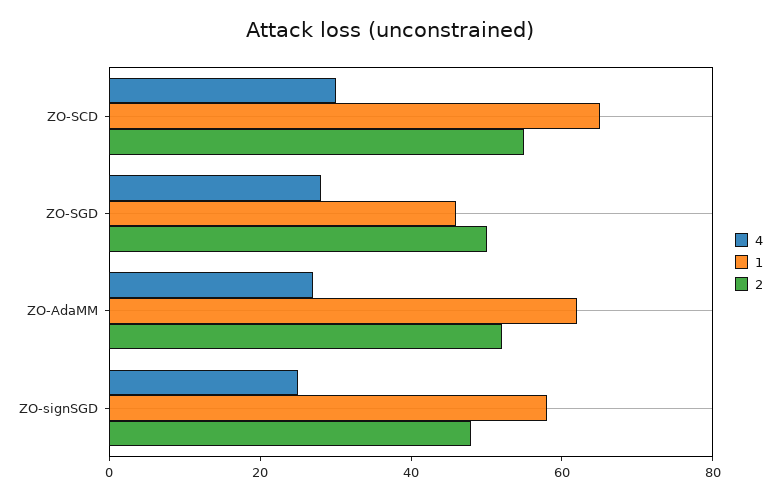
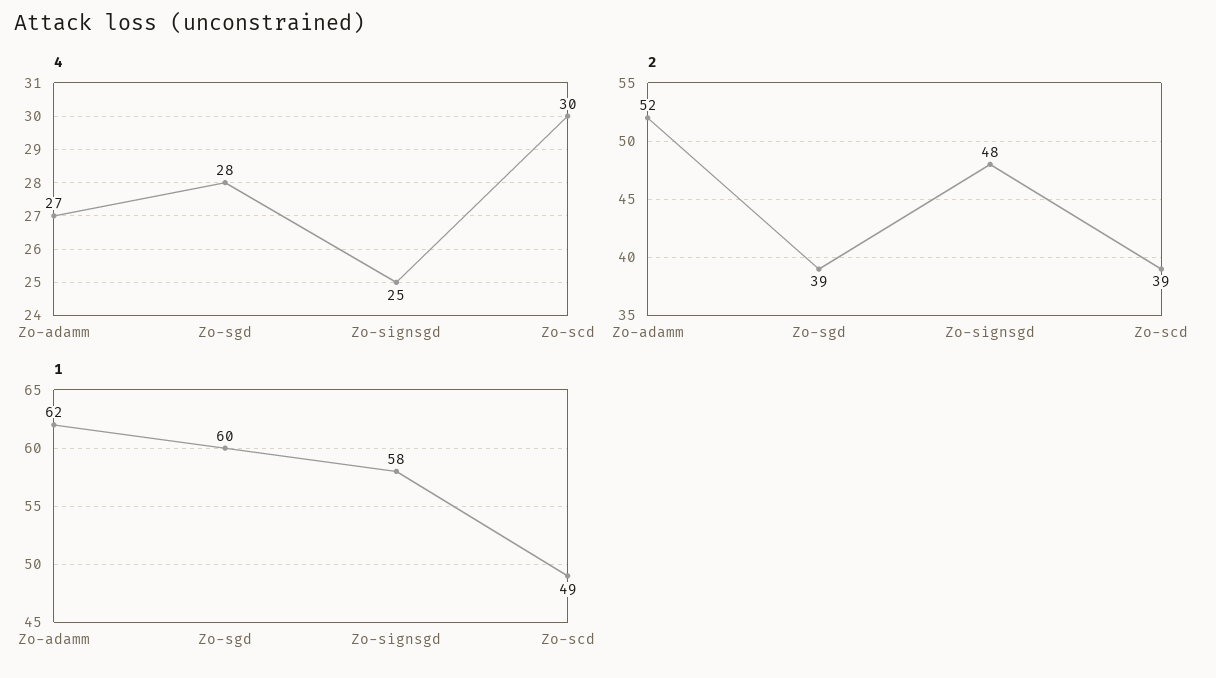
  {
    "4": {
      "ZO-SCD": 30,
      "ZO-SGD": 28,
      "ZO-AdaMM": 27,
      "ZO-signSGD": 25
    },
    "1": {
-     "ZO-SCD": 65,
+     "ZO-SCD": 49,
-     "ZO-SGD": 45,
+     "ZO-SGD": 60,
      "ZO-AdaMM": 62,
      "ZO-signSGD": 58
    },
    "2": {
-     "ZO-SCD": 55,
+     "ZO-SCD": 39,
-     "ZO-SGD": 50,
+     "ZO-SGD": 39,
      "ZO-AdaMM": 52,
      "ZO-signSGD": 48
    }
  }

